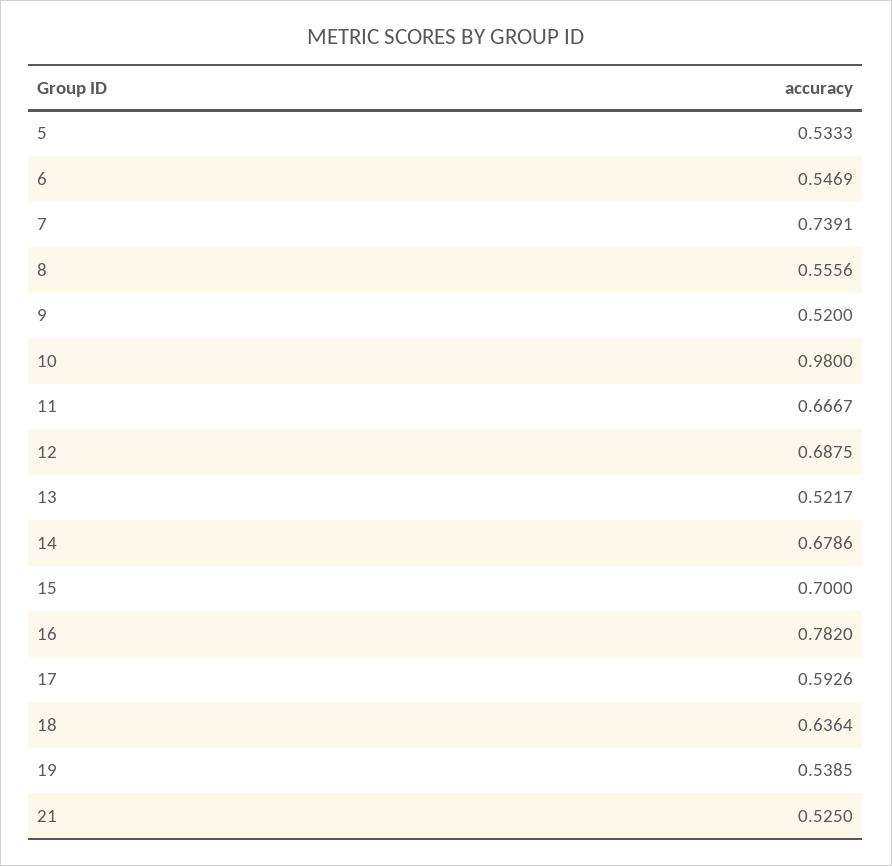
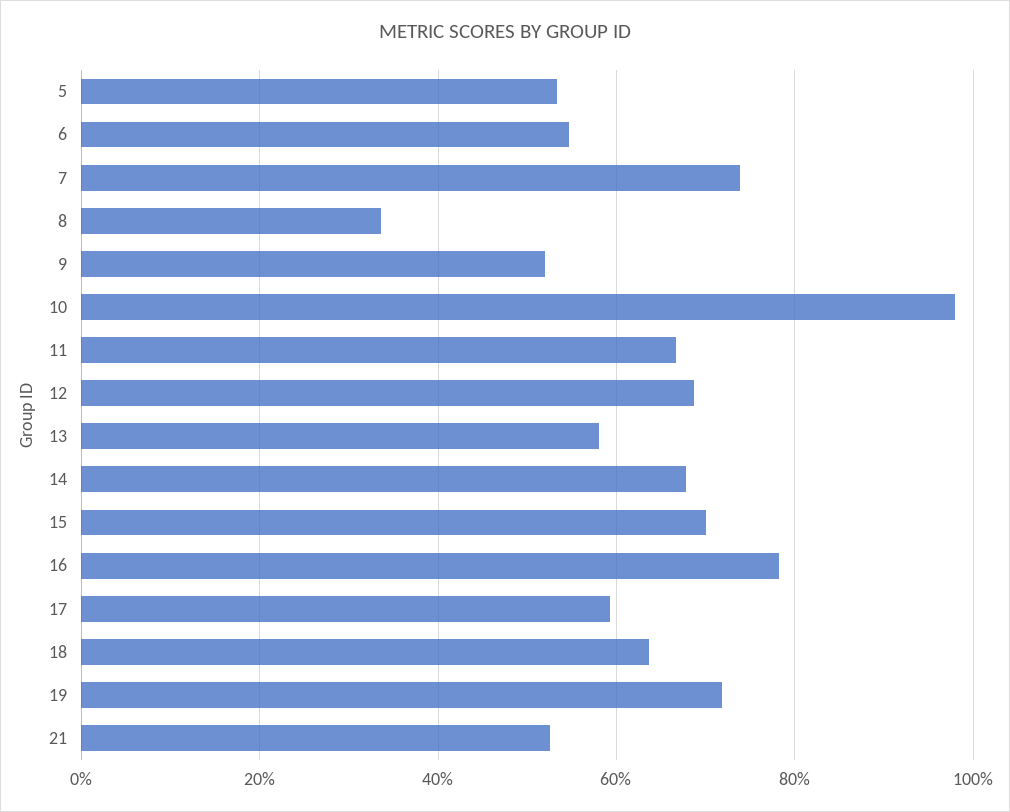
  {
    "5": 0.5333,
    "6": 0.5469,
    "7": 0.7391,
-   "8": 0.5556,
+   "8": 0.34,
    "9": 0.52,
    "10": 0.98,
    "11": 0.6667,
    "12": 0.6875,
-   "13": 0.5217,
+   "13": 0.58,
    "14": 0.6786,
    "15": 0.7,
    "16": 0.782,
    "17": 0.5926,
    "18": 0.6364,
-   "19": 0.5385,
+   "19": 0.72,
    "21": 0.525
  }

